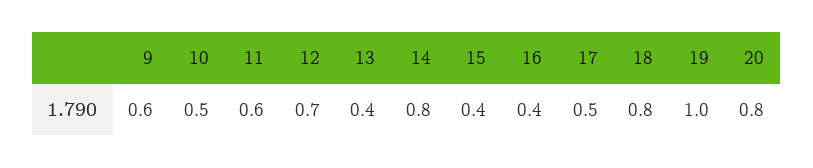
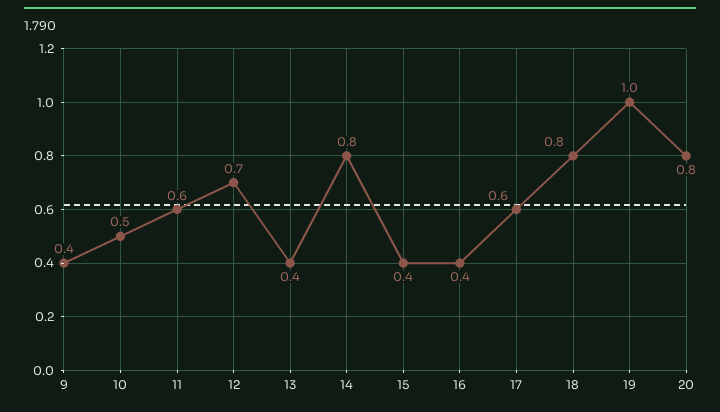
  {
-   "9": 0.6,
+   "9": 0.4,
    "10": 0.5,
    "11": 0.6,
    "12": 0.7,
    "13": 0.4,
    "14": 0.8,
    "15": 0.4,
    "16": 0.4,
-   "17": 0.5,
+   "17": 0.6,
    "18": 0.8,
    "19": 1,
    "20": 0.8
  }

